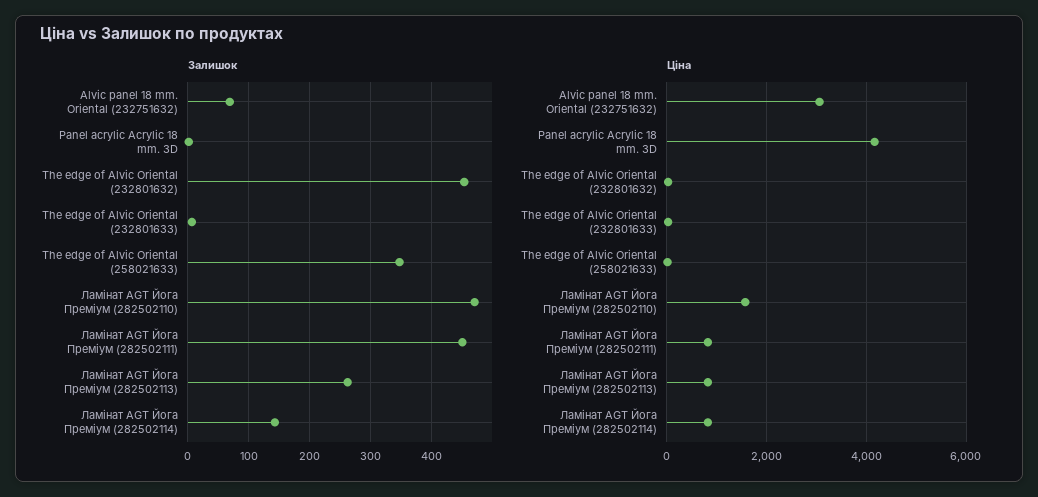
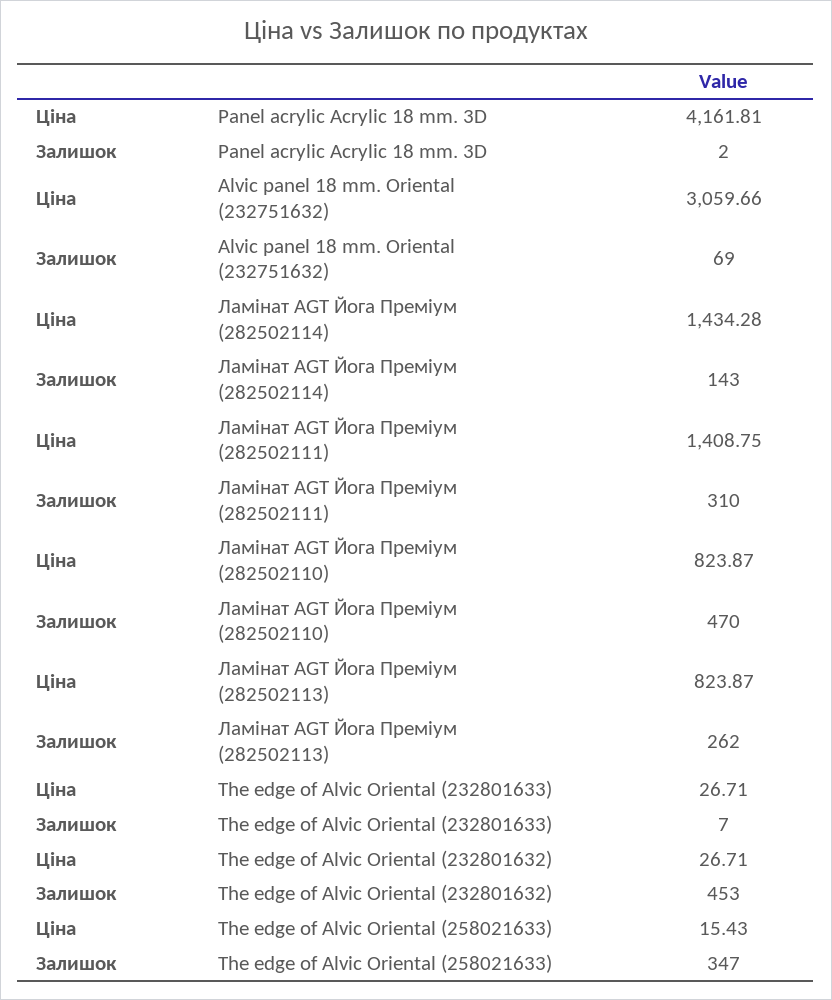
  {
    "Залишок": {
      "Alvic panel 18 mm. Oriental (232751632)": 69,
      "Panel acrylic Acrylic 18 mm. 3D": 2,
      "The edge of Alvic Oriental (232801632)": 453,
      "The edge of Alvic Oriental (232801633)": 7,
      "The edge of Alvic Oriental (258021633)": 347,
      "Ламінат AGT Йога Преміум (282502110)": 470,
-     "Ламінат AGT Йога Преміум (282502111)": 450,
+     "Ламінат AGT Йога Преміум (282502111)": 310,
      "Ламінат AGT Йога Преміум (282502113)": 262,
      "Ламінат AGT Йога Преміум (282502114)": 143
    },
    "Ціна": {
      "Alvic panel 18 mm. Oriental (232751632)": 3059.66,
      "Panel acrylic Acrylic 18 mm. 3D": 4161.81,
      "The edge of Alvic Oriental (232801632)": 26.71,
      "The edge of Alvic Oriental (232801633)": 26.71,
      "The edge of Alvic Oriental (258021633)": 15.43,
-     "Ламінат AGT Йога Преміум (282502110)": 1600,
+     "Ламінат AGT Йога Преміум (282502110)": 823.87,
-     "Ламінат AGT Йога Преміум (282502111)": 800,
+     "Ламінат AGT Йога Преміум (282502111)": 1408.75,
      "Ламінат AGT Йога Преміум (282502113)": 823.87,
-     "Ламінат AGT Йога Преміум (282502114)": 800
+     "Ламінат AGT Йога Преміум (282502114)": 1434.28
    }
  }

